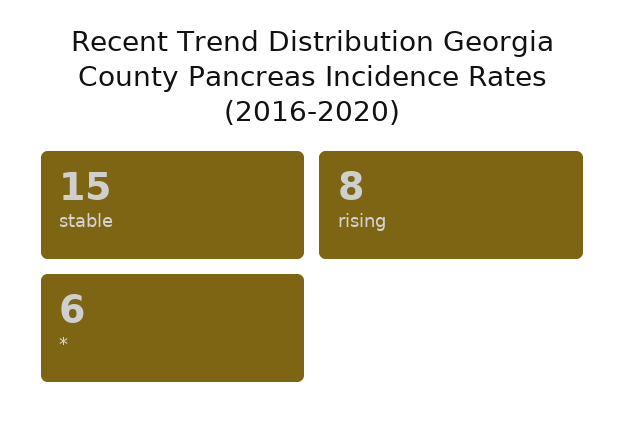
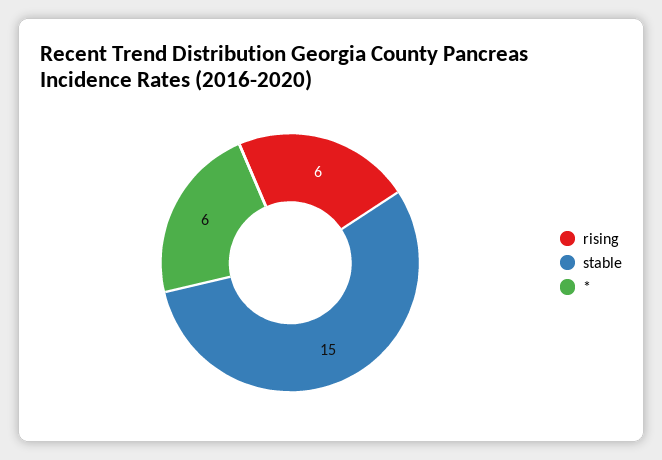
  {
    "stable": 15,
-   "rising": 8,
+   "rising": 6,
    "*": 6
  }

